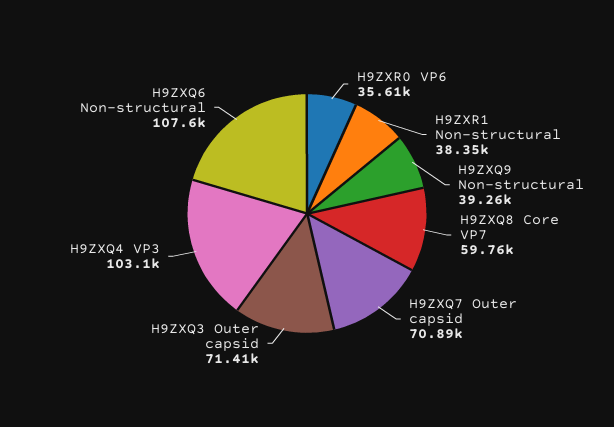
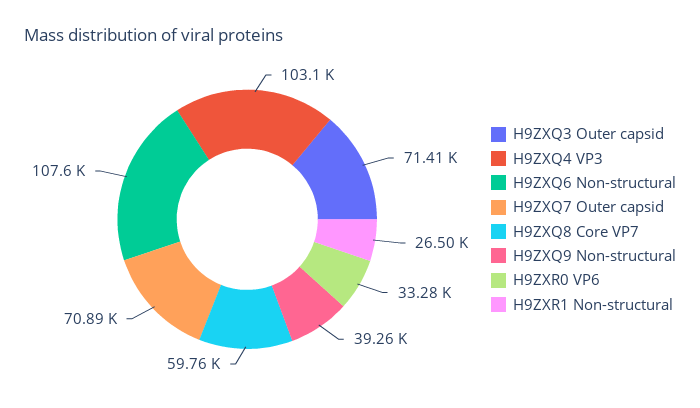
  {
-   "H9ZXR0 VP6": 35610,
+   "H9ZXR0 VP6": 33280,
-   "H9ZXR1 Non-structural": 38350,
+   "H9ZXR1 Non-structural": 26500,
    "H9ZXQ9 Non-structural": 39260,
    "H9ZXQ8 Core VP7": 59760,
    "H9ZXQ7 Outer capsid": 70890,
    "H9ZXQ3 Outer capsid": 71410,
    "H9ZXQ4 VP3": 103100,
    "H9ZXQ6 Non-structural": 107600
  }

